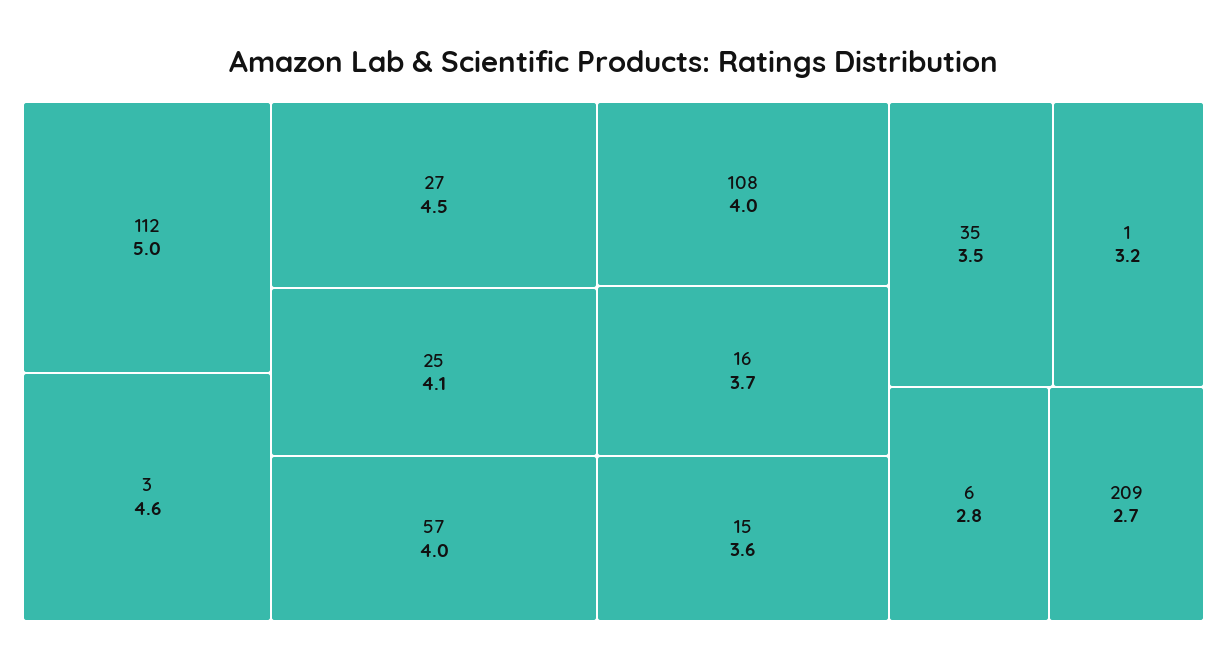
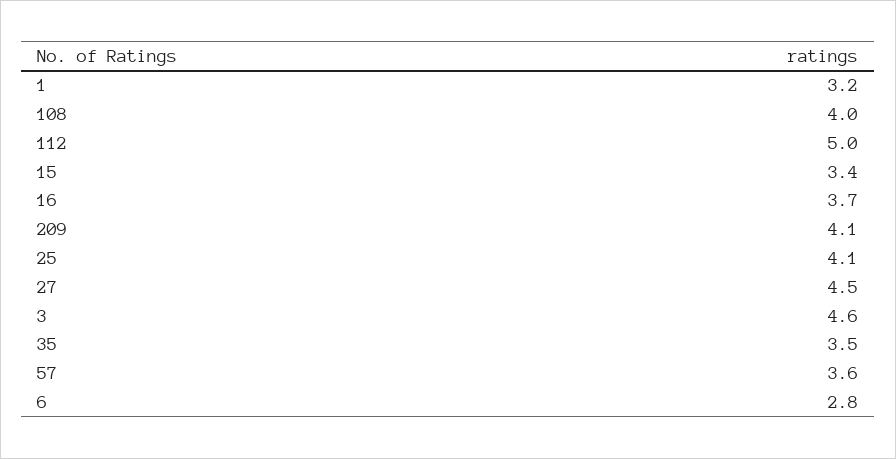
  {
    "112": 5,
    "3": 4.6,
    "27": 4.5,
    "25": 4.1,
-   "57": 4,
+   "57": 3.6,
    "108": 4,
    "16": 3.7,
-   "15": 3.6,
+   "15": 3.4,
    "35": 3.5,
    "1": 3.2,
    "6": 2.8,
-   "209": 2.7
+   "209": 4.1
  }

